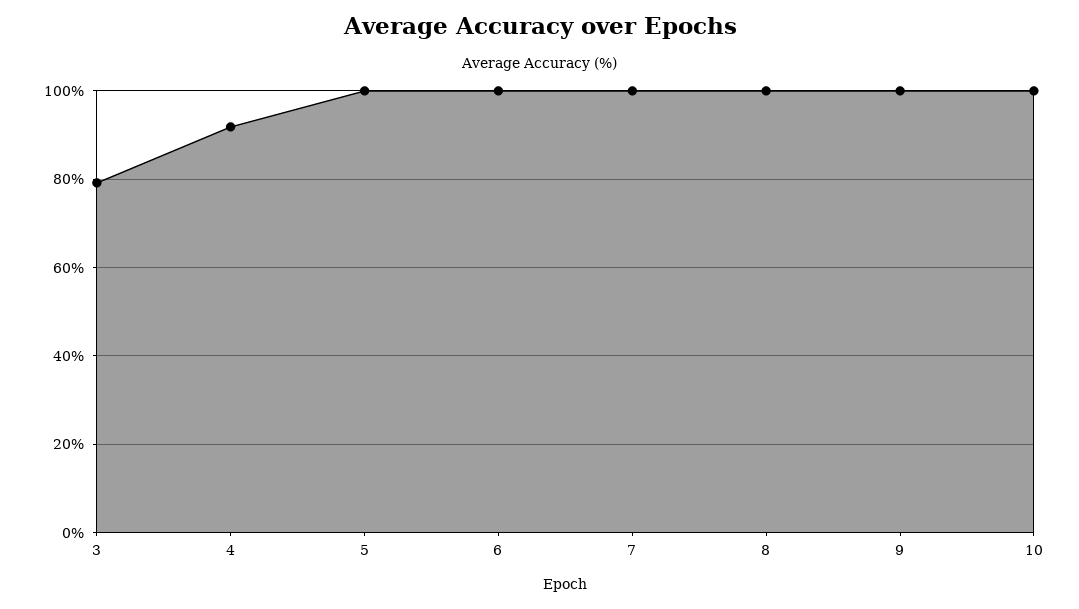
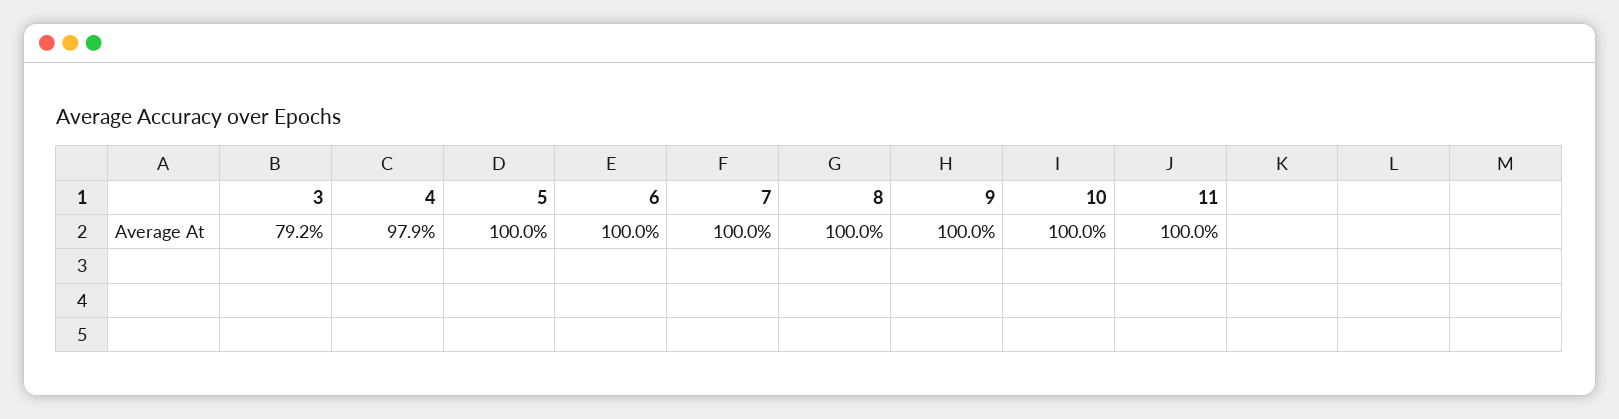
  {
    "3": 79.2,
-   "4": 92,
+   "4": 97.9,
    "5": 100,
    "6": 100,
    "7": 100,
    "8": 100,
    "9": 100,
-   "10": 100
+   "10": 100,
+   "11": 100
  }

